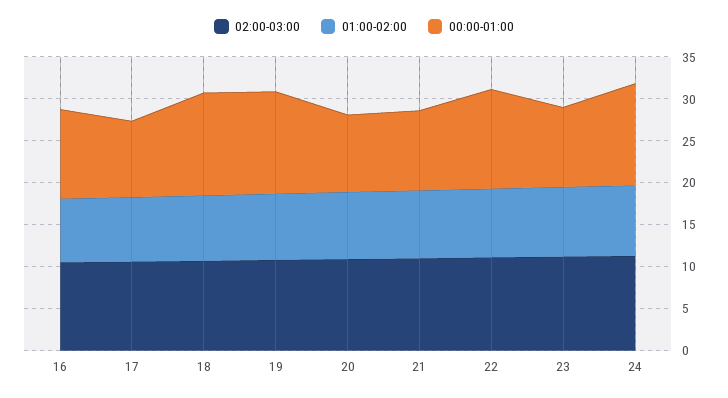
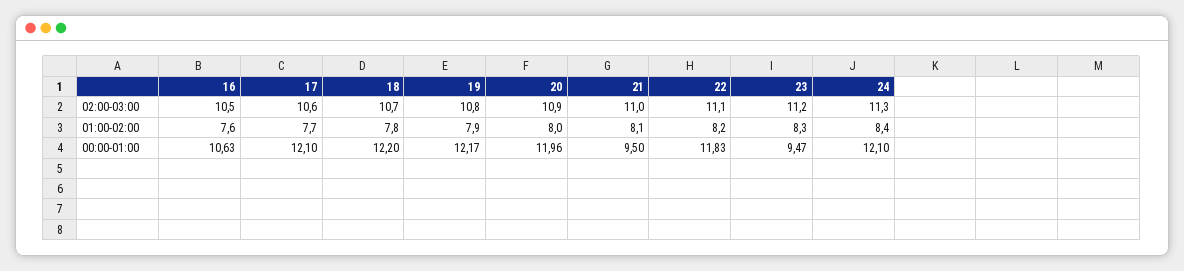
  {
    "02:00-03:00": {
      "16": 10.5,
      "17": 10.6,
      "18": 10.7,
      "19": 10.8,
      "20": 10.9,
      "21": 11,
      "22": 11.1,
      "23": 11.2,
      "24": 11.3
    },
    "01:00-02:00": {
      "16": 7.6,
      "17": 7.7,
      "18": 7.8,
      "19": 7.9,
      "20": 8,
      "21": 8.1,
      "22": 8.2,
      "23": 8.3,
      "24": 8.4
    },
    "00:00-01:00": {
      "16": 10.63,
-     "17": 9,
+     "17": 12.1,
      "18": 12.2,
      "19": 12.17,
-     "20": 9,
+     "20": 11.96,
      "21": 9.5,
      "22": 11.83,
      "23": 9.47,
      "24": 12.1
    }
  }

